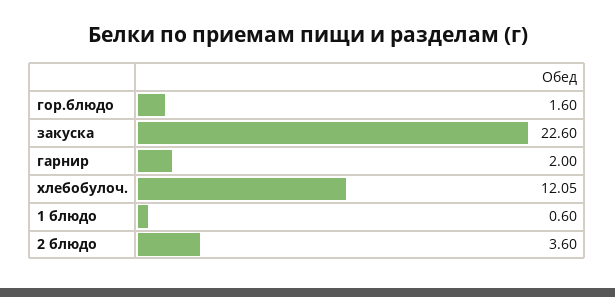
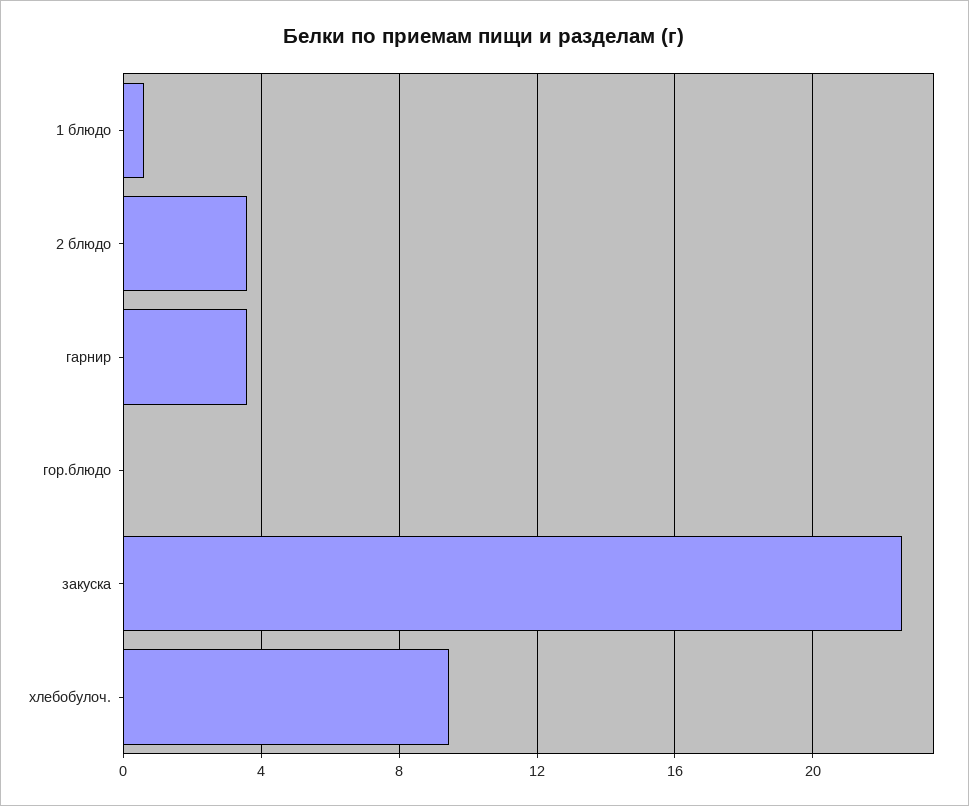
  {
-   "гор.блюдо": 1.6,
+   "гор.блюдо": 0,
    "закуска": 22.6,
-   "гарнир": 2,
+   "гарнир": 3.5,
-   "хлебобулоч.": 12.05,
+   "хлебобулоч.": 9.5,
    "1 блюдо": 0.6,
    "2 блюдо": 3.6
  }

